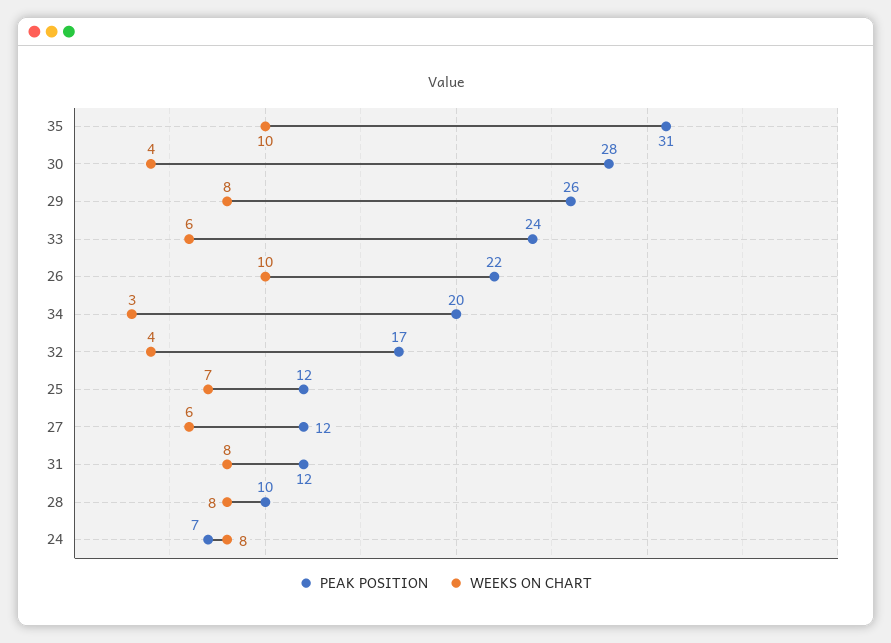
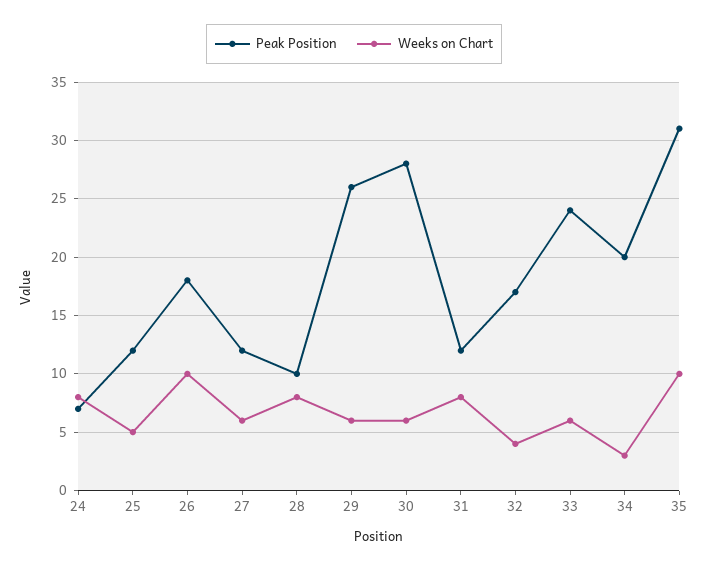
  {
    "PEAK POSITION": {
      "35": 31,
      "30": 28,
      "29": 26,
      "33": 24,
-     "26": 22,
+     "26": 18,
      "34": 20,
      "32": 17,
      "25": 12,
      "27": 12,
      "31": 12,
      "28": 10,
      "24": 7
    },
    "WEEKS ON CHART": {
      "35": 10,
-     "30": 4,
+     "30": 6,
-     "29": 8,
+     "29": 6,
      "33": 6,
      "26": 10,
      "34": 3,
      "32": 4,
-     "25": 7,
+     "25": 5,
      "27": 6,
      "31": 8,
      "28": 8,
      "24": 8
    }
  }

